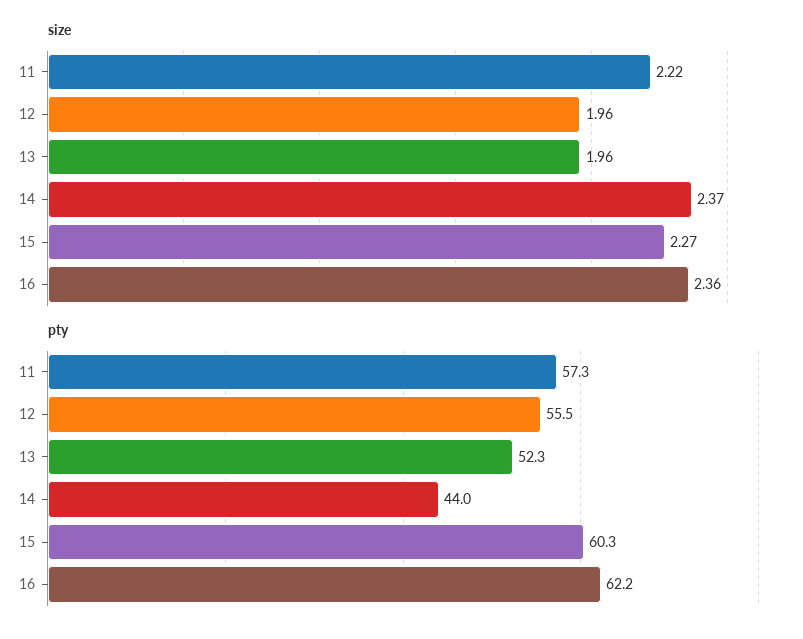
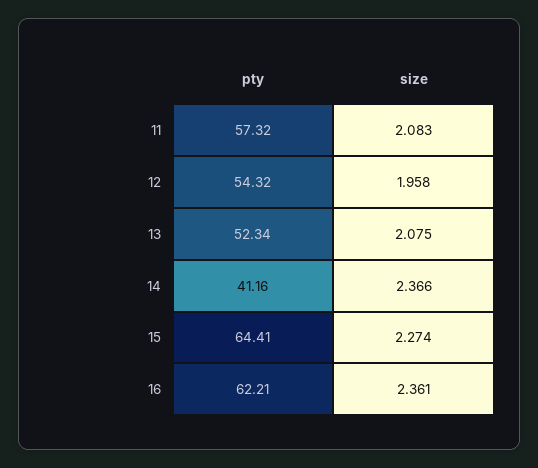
  {
    "size": {
-     "11": 2.22,
+     "11": 2.083,
      "12": 1.958,
-     "13": 1.96,
+     "13": 2.075,
      "14": 2.366,
      "15": 2.274,
      "16": 2.361
    },
    "pty": {
      "11": 57.32,
-     "12": 55.5,
+     "12": 54.32,
      "13": 52.34,
-     "14": 44,
+     "14": 41.16,
-     "15": 60.3,
+     "15": 64.41,
      "16": 62.21
    }
  }

